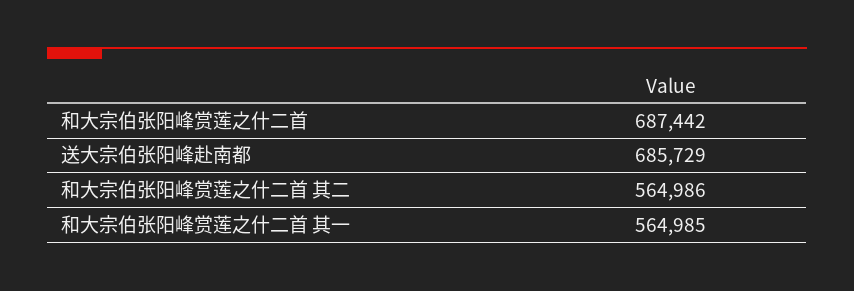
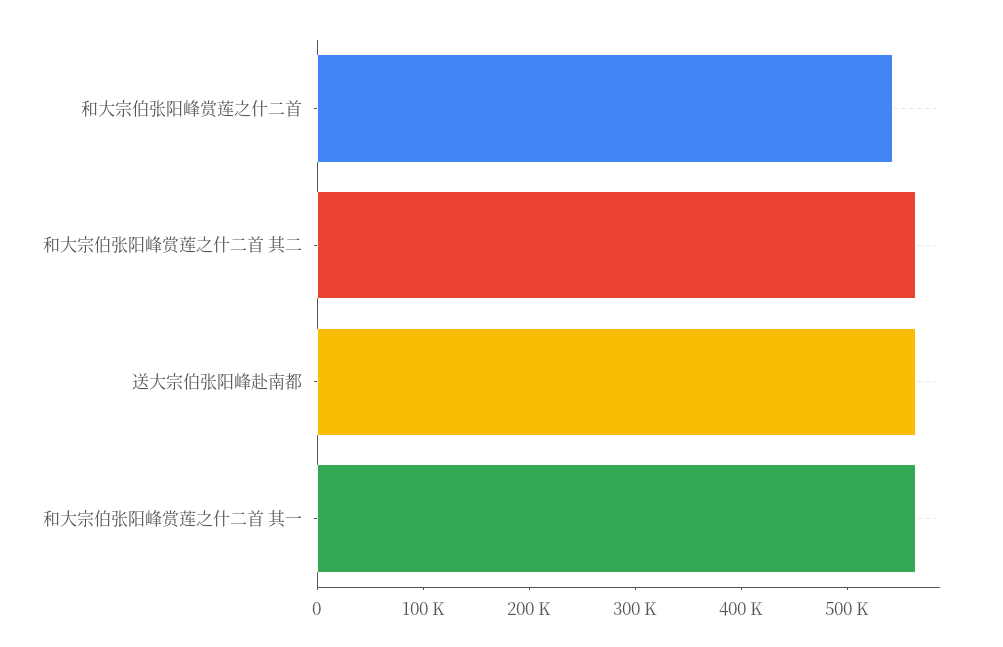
  {
-   "和大宗伯张阳峰赏莲之什二首": 687442,
+   "和大宗伯张阳峰赏莲之什二首": 540000,
-   "送大宗伯张阳峰赴南都": 685729,
+   "送大宗伯张阳峰赴南都": 560000,
    "和大宗伯张阳峰赏莲之什二首 其二": 564986,
    "和大宗伯张阳峰赏莲之什二首 其一": 564985
  }

